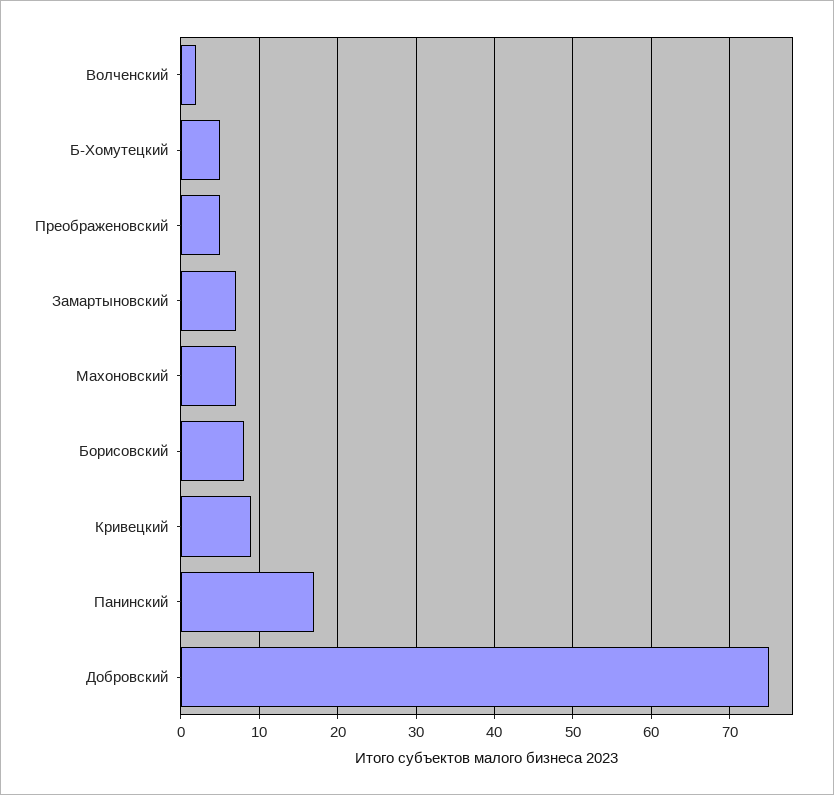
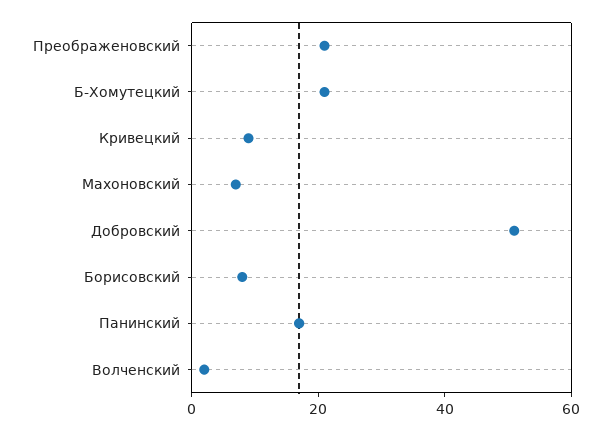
  {
    "Волченский": 2,
-   "Б-Хомутецкий": 5,
+   "Б-Хомутецкий": 20,
-   "Преображеновский": 5,
+   "Преображеновский": 20,
-   "Замартыновский": 7,
    "Махоновский": 7,
    "Борисовский": 8,
    "Кривецкий": 9,
    "Панинский": 17,
-   "Добровский": 75
+   "Добровский": 50
  }

